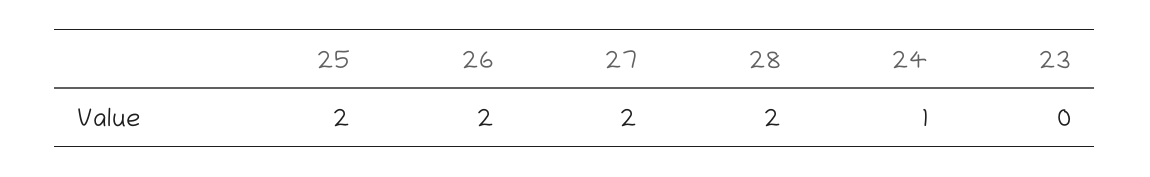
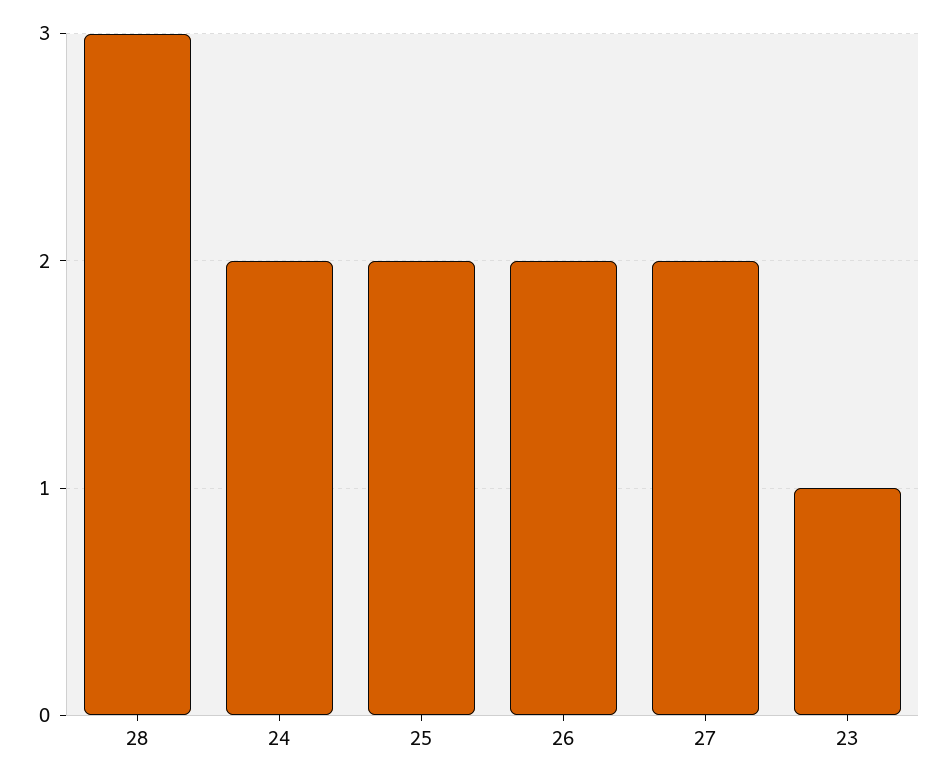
  {
    "25": 2,
    "26": 2,
    "27": 2,
-   "28": 2,
+   "28": 3,
-   "24": 1,
+   "24": 2,
-   "23": 0
+   "23": 1
  }

